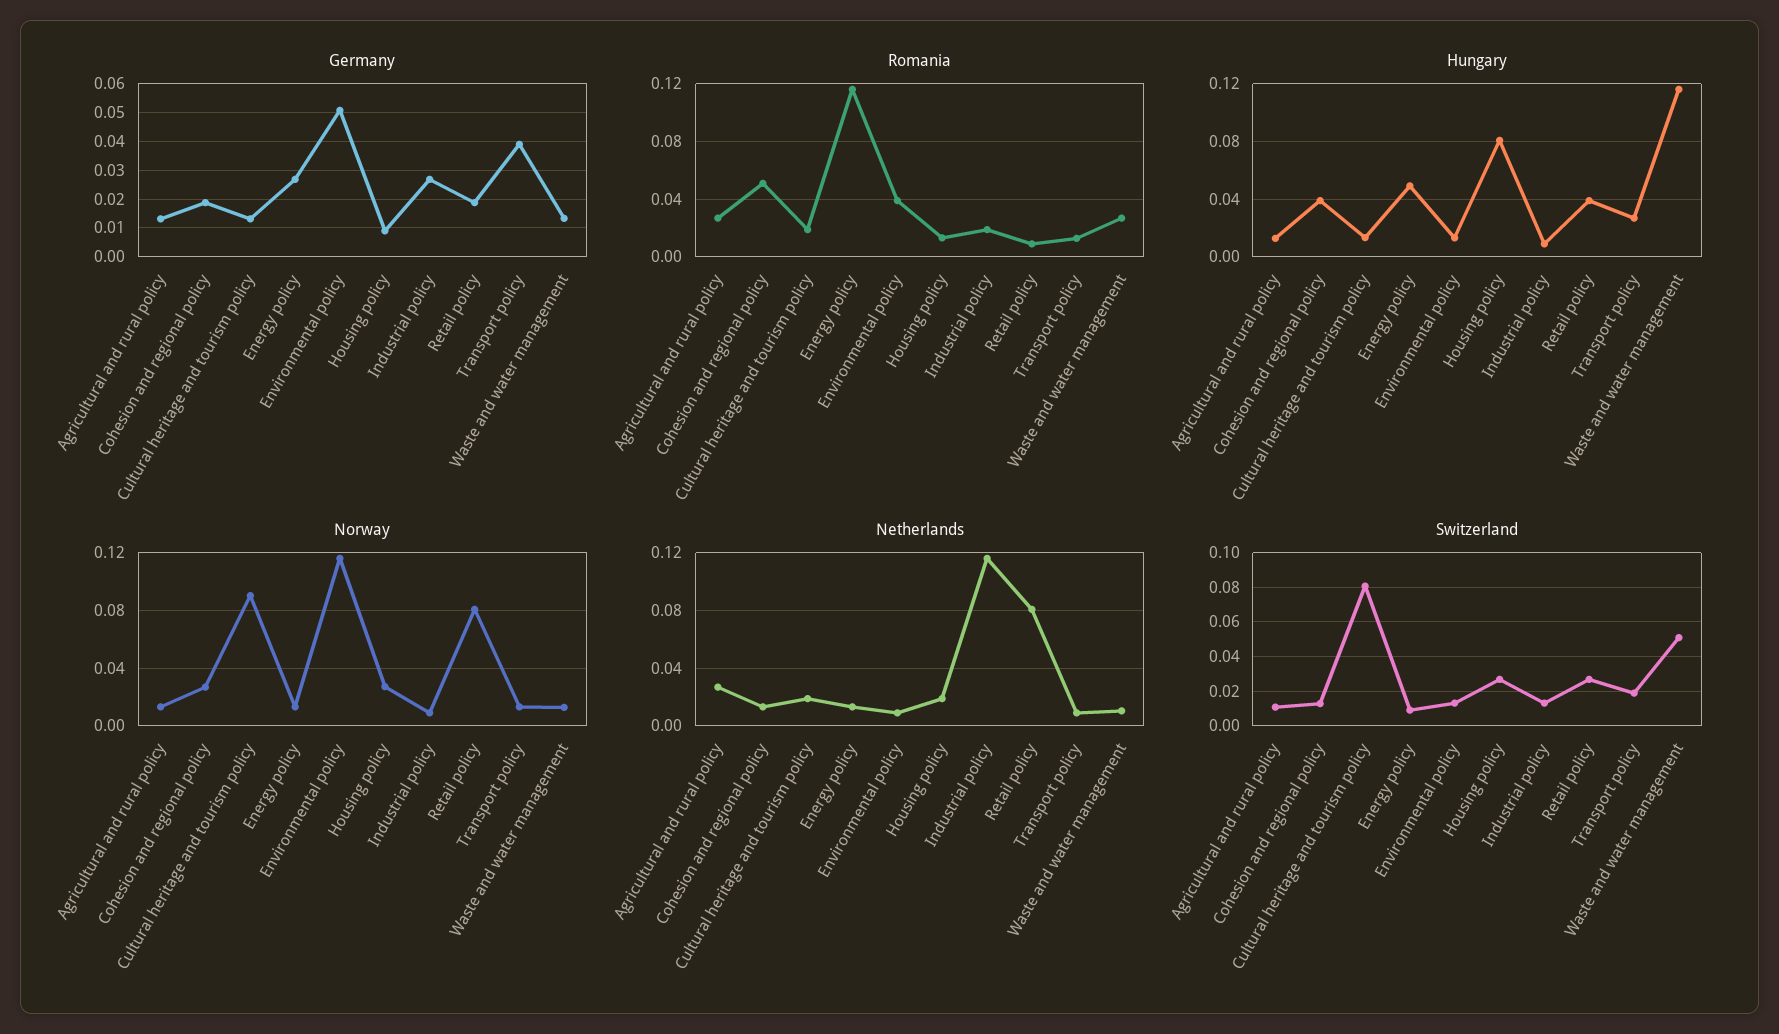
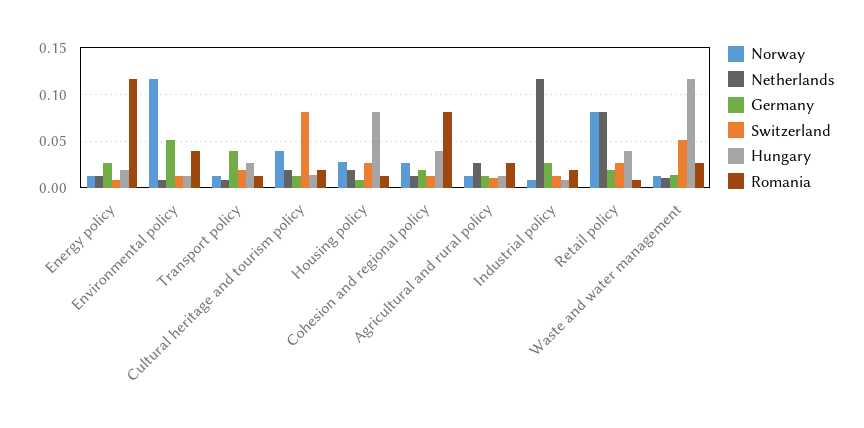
  {
    "Germany": {
      "Agricultural and rural policy": 0.0125,
      "Cohesion and regional policy": 0.02,
      "Cultural heritage and tourism policy": 0.0125,
      "Energy policy": 0.0275,
      "Environmental policy": 0.05,
      "Housing policy": 0.01,
      "Industrial policy": 0.0275,
      "Retail policy": 0.02,
      "Transport policy": 0.04,
      "Waste and water management": 0.0125
    },
    "Romania": {
      "Agricultural and rural policy": 0.025,
-     "Cohesion and regional policy": 0.05,
+     "Cohesion and regional policy": 0.08,
      "Cultural heritage and tourism policy": 0.02,
      "Energy policy": 0.115,
      "Environmental policy": 0.04,
      "Housing policy": 0.015,
      "Industrial policy": 0.02,
      "Retail policy": 0.01,
      "Transport policy": 0.015,
      "Waste and water management": 0.025
    },
    "Hungary": {
      "Agricultural and rural policy": 0.015,
      "Cohesion and regional policy": 0.04,
      "Cultural heritage and tourism policy": 0.015,
-     "Energy policy": 0.05,
+     "Energy policy": 0.02,
      "Environmental policy": 0.015,
      "Housing policy": 0.08,
      "Industrial policy": 0.01,
      "Retail policy": 0.04,
      "Transport policy": 0.025,
      "Waste and water management": 0.115
    },
    "Norway": {
      "Agricultural and rural policy": 0.015,
      "Cohesion and regional policy": 0.025,
-     "Cultural heritage and tourism policy": 0.09,
+     "Cultural heritage and tourism policy": 0.04,
      "Energy policy": 0.015,
      "Environmental policy": 0.115,
      "Housing policy": 0.025,
      "Industrial policy": 0.01,
      "Retail policy": 0.08,
      "Transport policy": 0.015,
      "Waste and water management": 0.015
    },
    "Netherlands": {
      "Agricultural and rural policy": 0.025,
      "Cohesion and regional policy": 0.015,
      "Cultural heritage and tourism policy": 0.02,
      "Energy policy": 0.015,
      "Environmental policy": 0.01,
      "Housing policy": 0.02,
      "Industrial policy": 0.115,
      "Retail policy": 0.08,
      "Transport policy": 0.01,
      "Waste and water management": 0.01
    },
    "Switzerland": {
      "Agricultural and rural policy": 0.01,
      "Cohesion and regional policy": 0.015,
      "Cultural heritage and tourism policy": 0.08,
      "Energy policy": 0.01,
      "Environmental policy": 0.015,
      "Housing policy": 0.025,
      "Industrial policy": 0.015,
      "Retail policy": 0.025,
      "Transport policy": 0.02,
      "Waste and water management": 0.05
    }
  }

